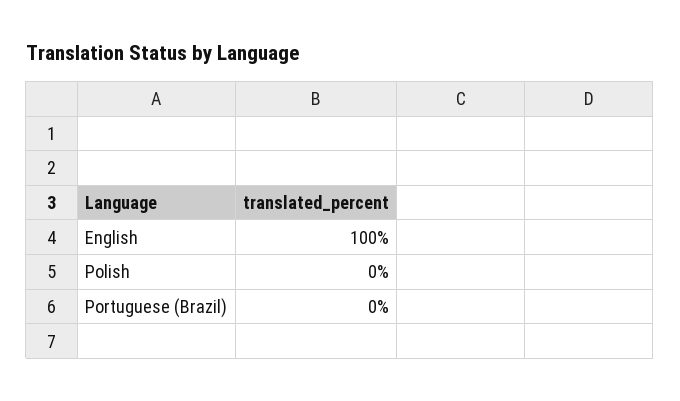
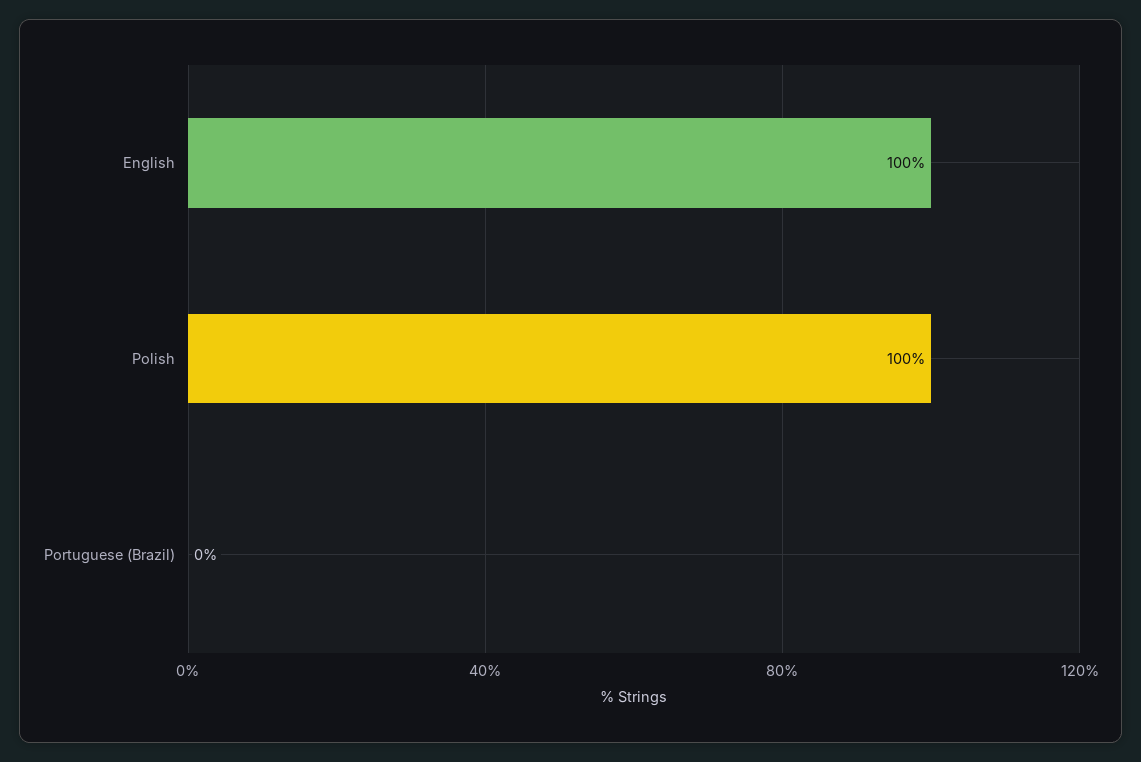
  {
    "English": 100,
-   "Polish": 0,
+   "Polish": 100,
    "Portuguese (Brazil)": 0
  }

